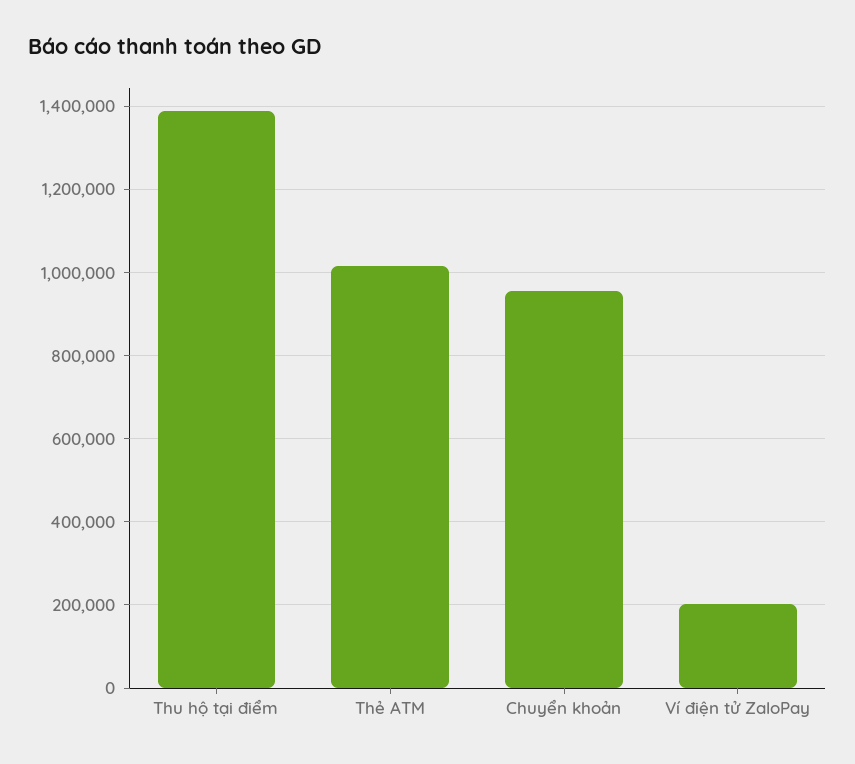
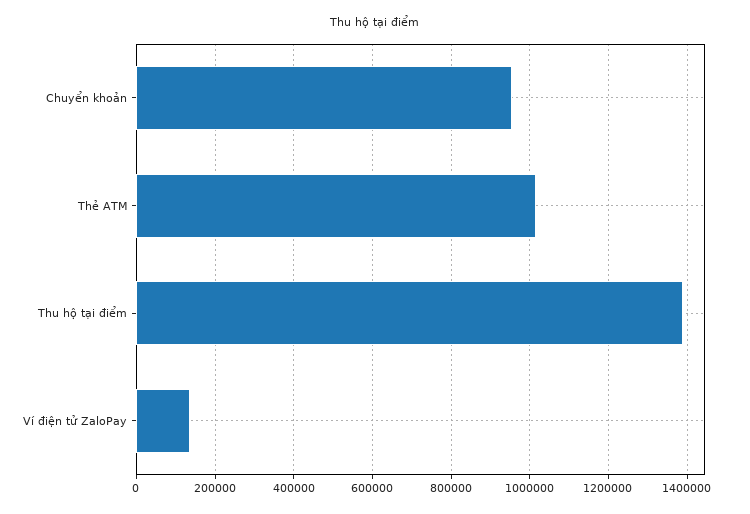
  {
    "Thu hộ tại điểm": 1380000,
    "Thẻ ATM": 1020000,
    "Chuyển khoản": 960000,
-   "Ví điện tử ZaloPay": 200000
+   "Ví điện tử ZaloPay": 140000
  }

